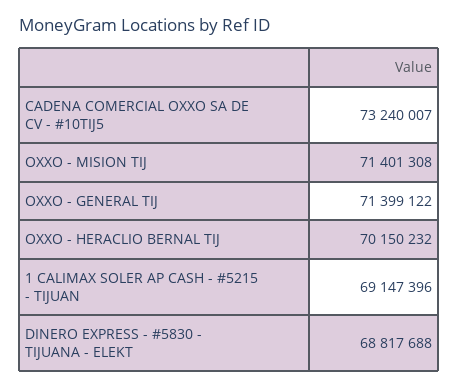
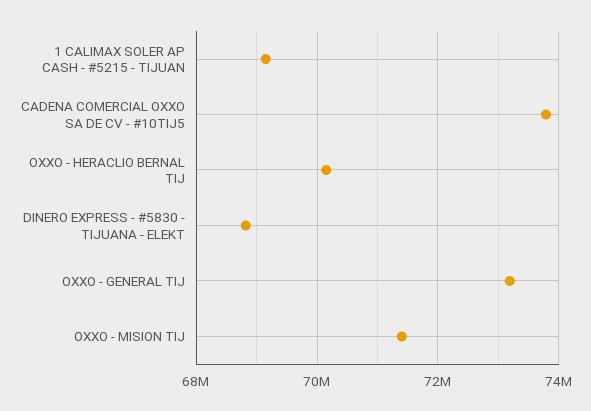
  {
-   "CADENA COMERCIAL OXXO SA DE CV - #10TIJ5": 73240007,
+   "CADENA COMERCIAL OXXO SA DE CV - #10TIJ5": 73800000,
    "OXXO - MISION TIJ": 71401308,
-   "OXXO - GENERAL TIJ": 71399122,
+   "OXXO - GENERAL TIJ": 73200000,
    "OXXO - HERACLIO BERNAL TIJ": 70150232,
    "1 CALIMAX SOLER AP CASH - #5215 - TIJUAN": 69147396,
    "DINERO EXPRESS - #5830 - TIJUANA - ELEKT": 68817688
  }

